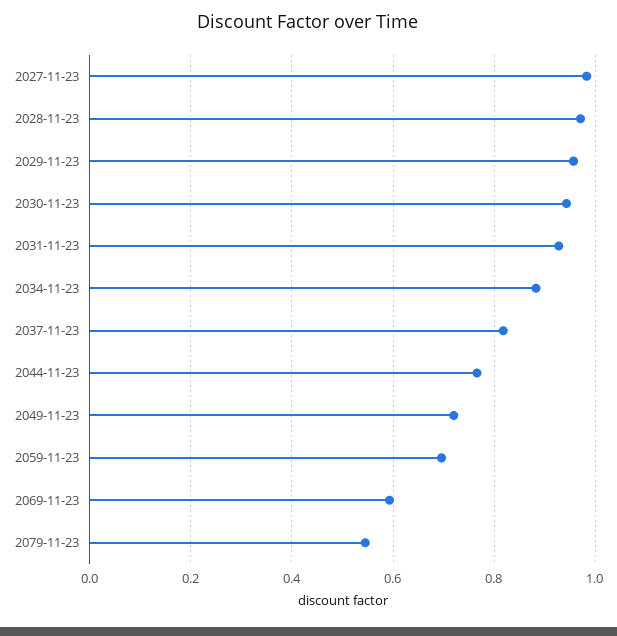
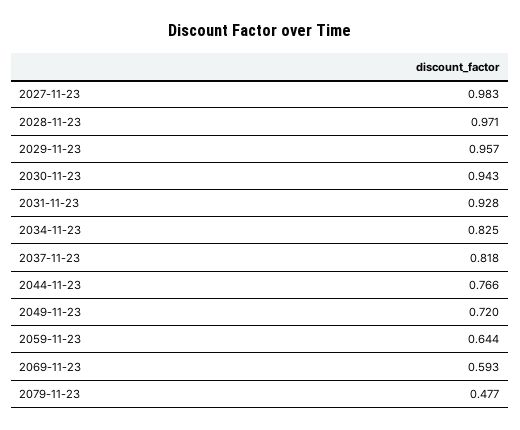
  {
    "2027-11-23": 0.983,
    "2028-11-23": 0.971,
    "2029-11-23": 0.957,
    "2030-11-23": 0.943,
    "2031-11-23": 0.928,
-   "2034-11-23": 0.88,
+   "2034-11-23": 0.825,
    "2037-11-23": 0.818,
    "2044-11-23": 0.766,
    "2049-11-23": 0.72,
-   "2059-11-23": 0.7,
+   "2059-11-23": 0.644,
    "2069-11-23": 0.593,
-   "2079-11-23": 0.54
+   "2079-11-23": 0.477
  }

